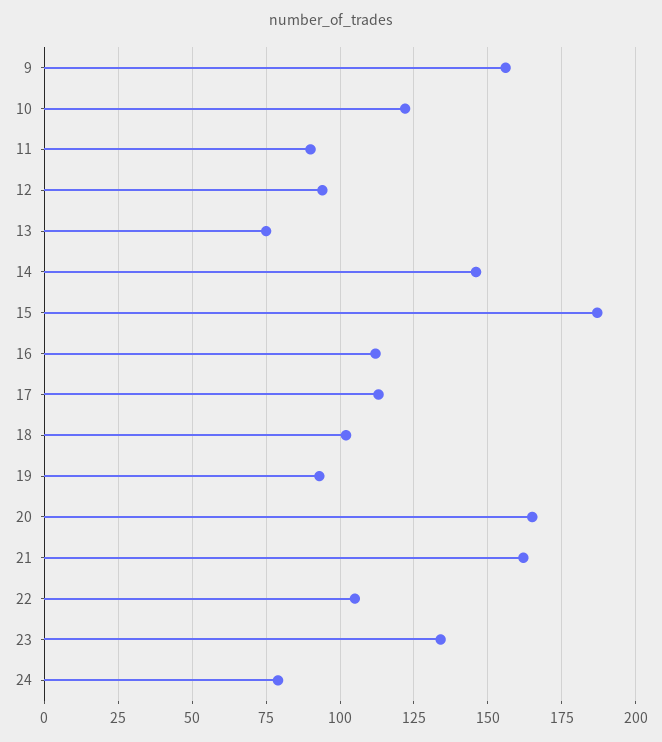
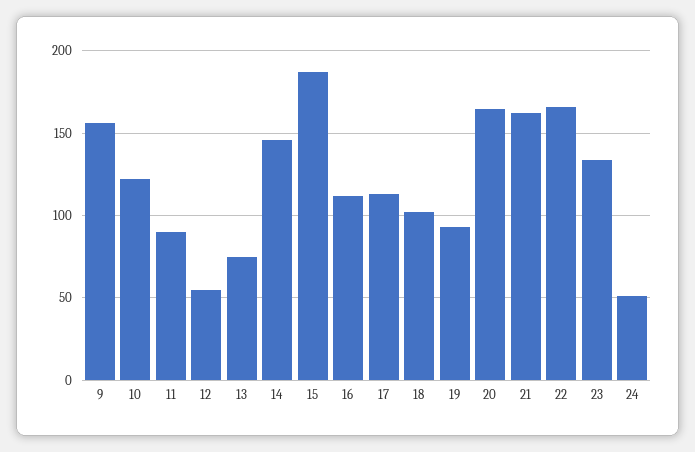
  {
    "9": 155,
    "10": 120,
    "11": 90,
-   "12": 95,
+   "12": 55,
    "13": 75,
    "14": 145,
    "15": 185,
    "16": 110,
    "17": 115,
    "18": 100,
    "19": 95,
    "20": 165,
    "21": 160,
-   "22": 105,
+   "22": 165,
    "23": 135,
-   "24": 80
+   "24": 50
  }

